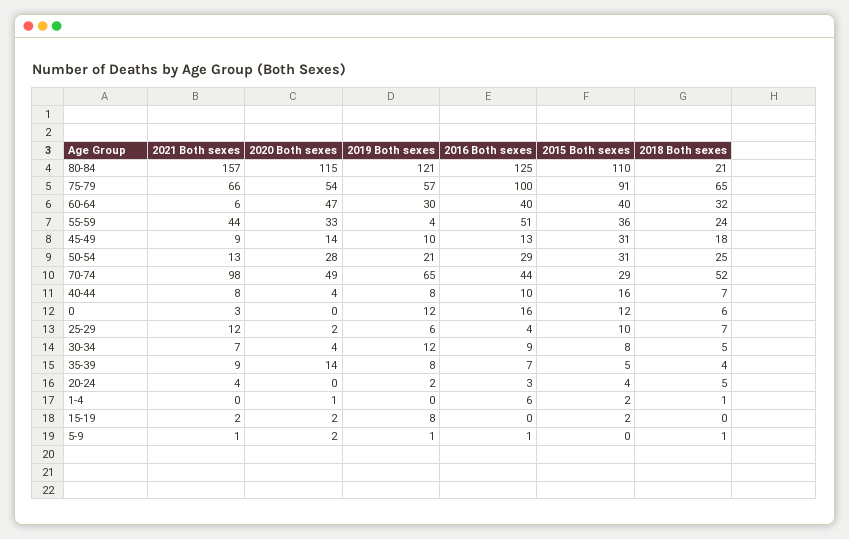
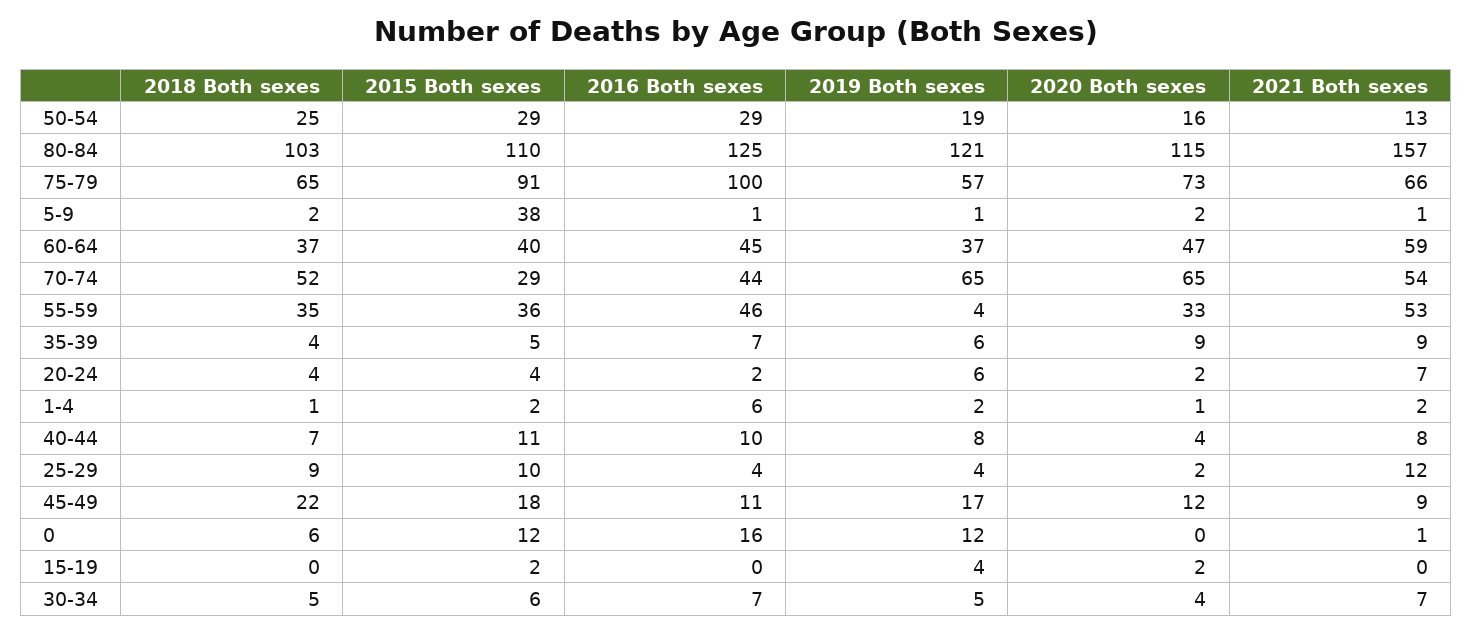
  {
    "2021 Both sexes": {
      "80-84": 157,
      "75-79": 66,
-     "60-64": 6,
+     "60-64": 59,
-     "55-59": 44,
+     "55-59": 53,
      "45-49": 9,
      "50-54": 13,
-     "70-74": 98,
+     "70-74": 54,
      "40-44": 8,
-     "0": 3,
+     "0": 1,
      "25-29": 12,
      "30-34": 7,
      "35-39": 9,
-     "20-24": 4,
+     "20-24": 7,
-     "1-4": 0,
+     "1-4": 2,
-     "15-19": 2,
+     "15-19": 0,
      "5-9": 1
    },
    "2020 Both sexes": {
      "80-84": 115,
-     "75-79": 54,
+     "75-79": 73,
      "60-64": 47,
      "55-59": 33,
-     "45-49": 14,
+     "45-49": 12,
-     "50-54": 28,
+     "50-54": 16,
-     "70-74": 49,
+     "70-74": 65,
      "40-44": 4,
      "0": 0,
      "25-29": 2,
      "30-34": 4,
-     "35-39": 14,
+     "35-39": 9,
-     "20-24": 0,
+     "20-24": 2,
      "1-4": 1,
      "15-19": 2,
      "5-9": 2
    },
    "2019 Both sexes": {
      "80-84": 121,
      "75-79": 57,
-     "60-64": 30,
+     "60-64": 37,
      "55-59": 4,
-     "45-49": 10,
+     "45-49": 17,
-     "50-54": 21,
+     "50-54": 19,
      "70-74": 65,
      "40-44": 8,
      "0": 12,
-     "25-29": 6,
+     "25-29": 4,
-     "30-34": 12,
+     "30-34": 5,
-     "35-39": 8,
+     "35-39": 6,
-     "20-24": 2,
+     "20-24": 6,
-     "1-4": 0,
+     "1-4": 2,
-     "15-19": 8,
+     "15-19": 4,
      "5-9": 1
    },
    "2016 Both sexes": {
      "80-84": 125,
      "75-79": 100,
-     "60-64": 40,
+     "60-64": 45,
-     "55-59": 51,
+     "55-59": 46,
-     "45-49": 13,
+     "45-49": 11,
      "50-54": 29,
      "70-74": 44,
      "40-44": 10,
      "0": 16,
      "25-29": 4,
-     "30-34": 9,
+     "30-34": 7,
      "35-39": 7,
-     "20-24": 3,
+     "20-24": 2,
      "1-4": 6,
      "15-19": 0,
      "5-9": 1
    },
    "2015 Both sexes": {
      "80-84": 110,
      "75-79": 91,
      "60-64": 40,
      "55-59": 36,
-     "45-49": 31,
+     "45-49": 18,
-     "50-54": 31,
+     "50-54": 29,
      "70-74": 29,
-     "40-44": 16,
+     "40-44": 11,
      "0": 12,
      "25-29": 10,
-     "30-34": 8,
+     "30-34": 6,
      "35-39": 5,
      "20-24": 4,
      "1-4": 2,
      "15-19": 2,
-     "5-9": 0
+     "5-9": 38
    },
    "2018 Both sexes": {
-     "80-84": 21,
+     "80-84": 103,
      "75-79": 65,
-     "60-64": 32,
+     "60-64": 37,
-     "55-59": 24,
+     "55-59": 35,
-     "45-49": 18,
+     "45-49": 22,
      "50-54": 25,
      "70-74": 52,
      "40-44": 7,
      "0": 6,
-     "25-29": 7,
+     "25-29": 9,
      "30-34": 5,
      "35-39": 4,
-     "20-24": 5,
+     "20-24": 4,
      "1-4": 1,
      "15-19": 0,
-     "5-9": 1
+     "5-9": 2
    }
  }

